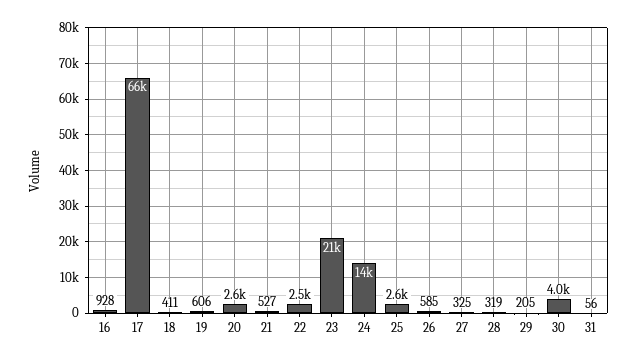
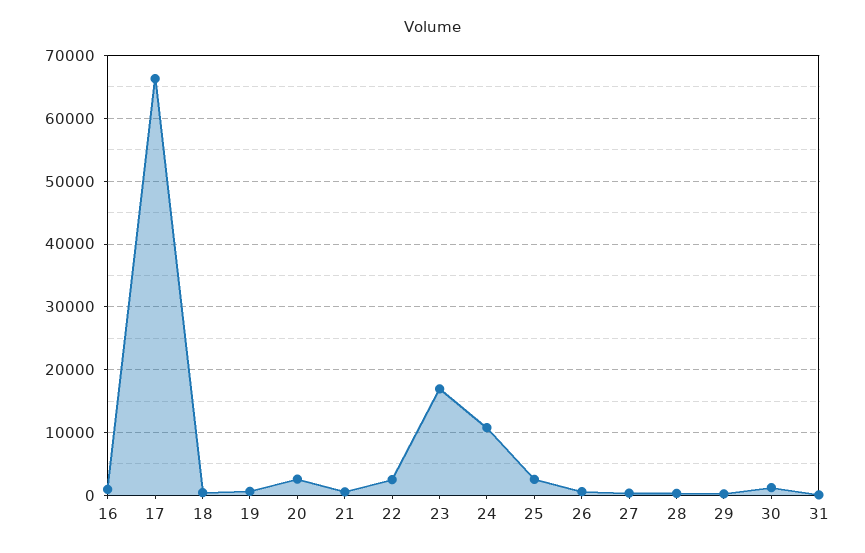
  {
    "16": 928,
    "17": 66000,
    "18": 411,
    "19": 606,
    "20": 2600,
    "21": 527,
    "22": 2500,
-   "23": 21000,
+   "23": 17000,
-   "24": 14000,
+   "24": 11000,
    "25": 2600,
    "26": 585,
    "27": 325,
    "28": 319,
    "29": 205,
-   "30": 4000,
+   "30": 1000,
    "31": 56
  }

